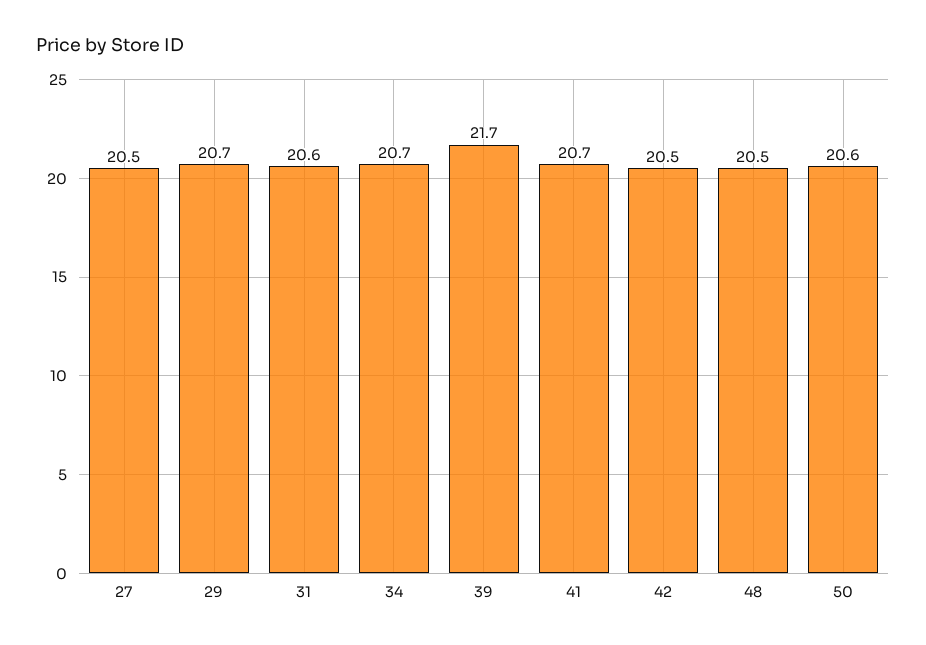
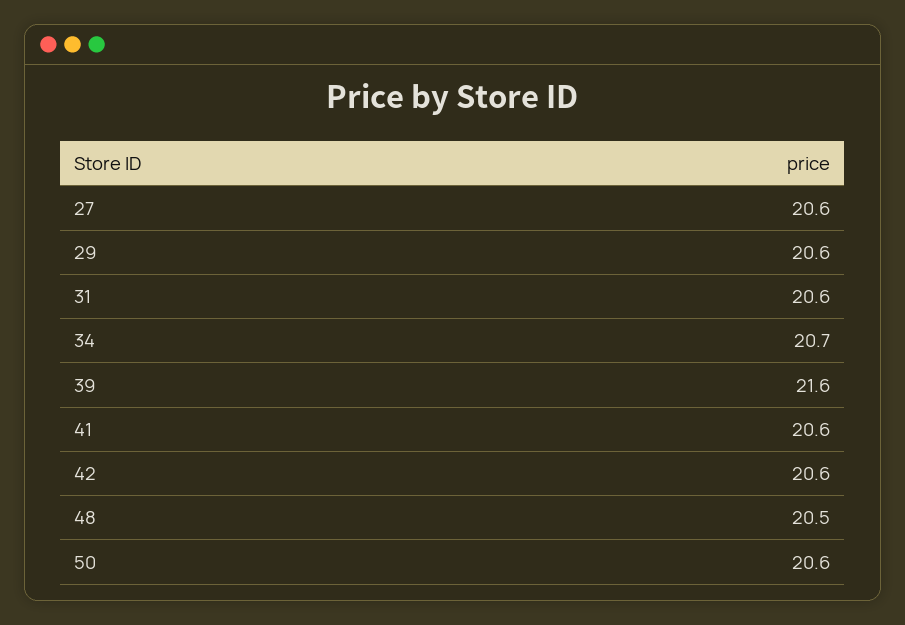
  {
-   "27": 20.5,
+   "27": 20.6,
-   "29": 20.7,
+   "29": 20.6,
    "31": 20.6,
    "34": 20.7,
-   "39": 21.7,
+   "39": 21.6,
-   "41": 20.7,
+   "41": 20.6,
-   "42": 20.5,
+   "42": 20.6,
    "48": 20.5,
    "50": 20.6
  }

